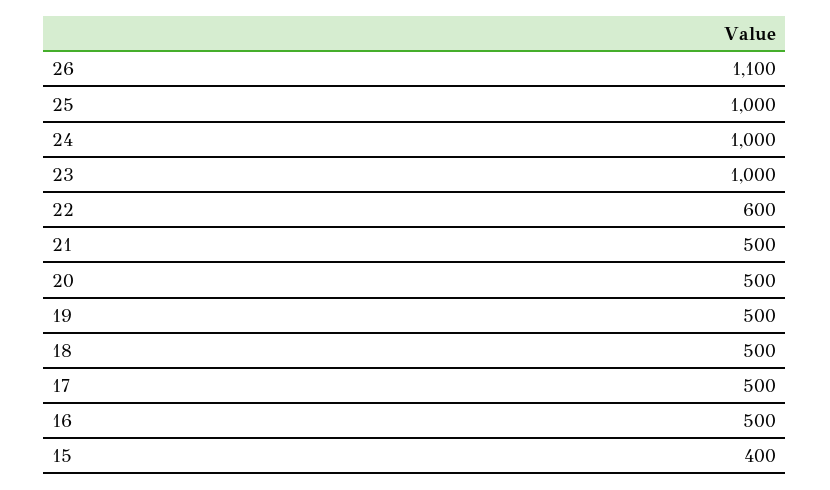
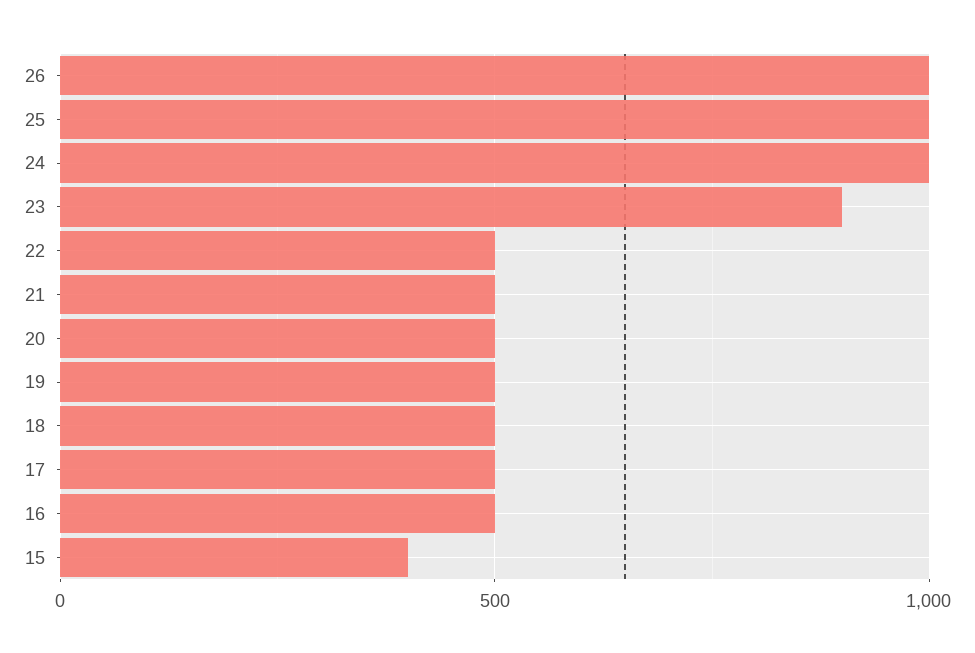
  {
-   "26": 1100,
+   "26": 1000,
    "25": 1000,
    "24": 1000,
-   "23": 1000,
+   "23": 900,
-   "22": 600,
+   "22": 500,
    "21": 500,
    "20": 500,
    "19": 500,
    "18": 500,
    "17": 500,
    "16": 500,
    "15": 400
  }

